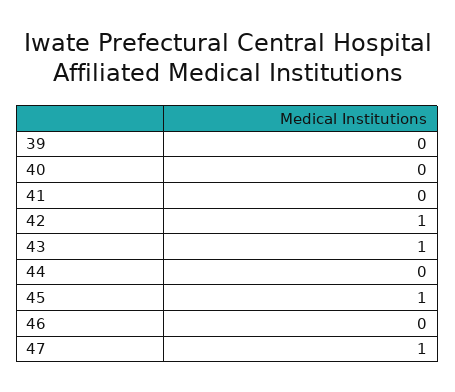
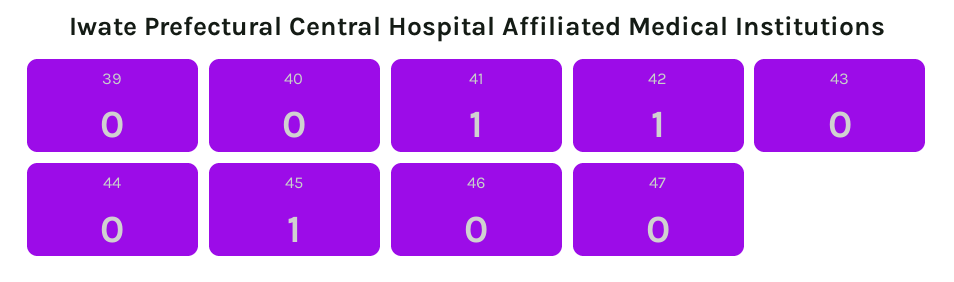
  {
    "39": 0,
    "40": 0,
-   "41": 0,
+   "41": 1,
    "42": 1,
-   "43": 1,
+   "43": 0,
    "44": 0,
    "45": 1,
    "46": 0,
-   "47": 1
+   "47": 0
  }

